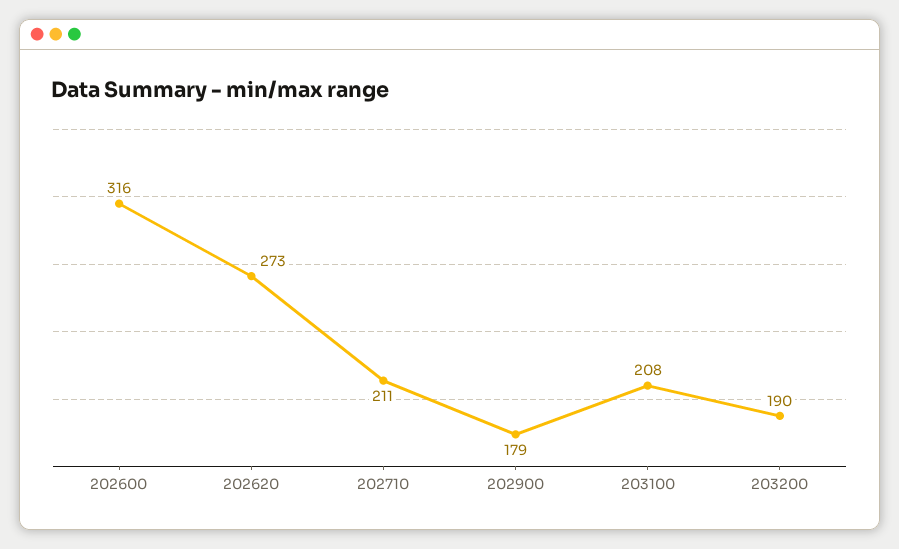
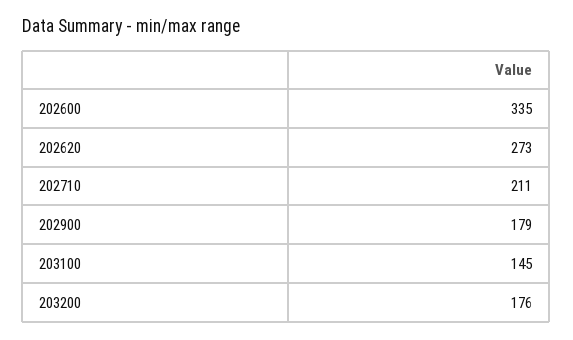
  {
-   "202600": 316,
+   "202600": 335,
    "202620": 273,
    "202710": 211,
    "202900": 179,
-   "203100": 208,
+   "203100": 145,
-   "203200": 190
+   "203200": 176
  }

